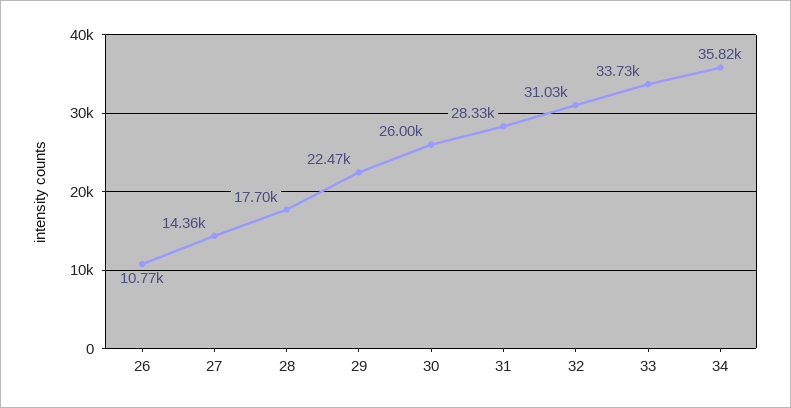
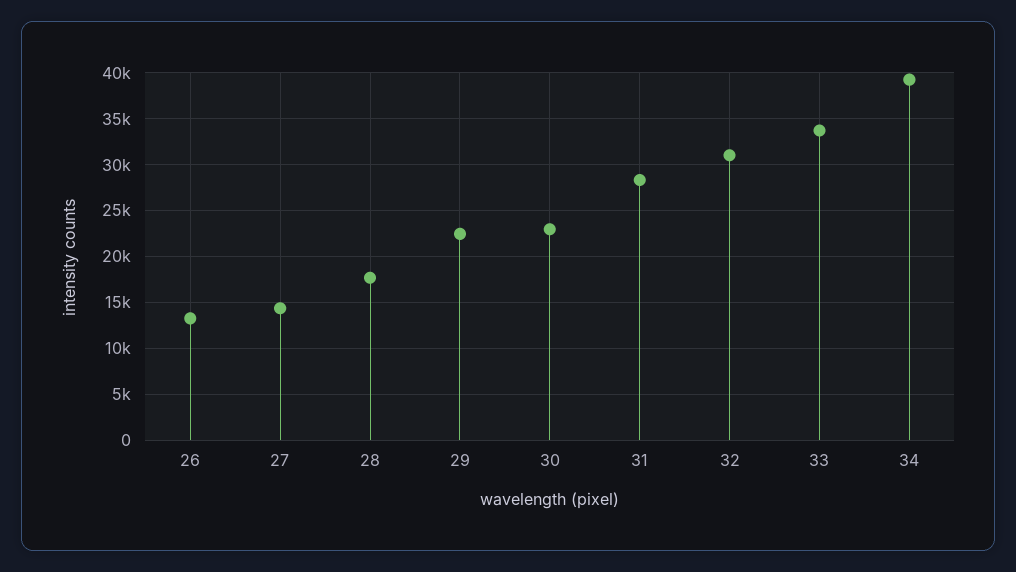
  {
-   "26": 10770,
+   "26": 13000,
    "27": 14360,
    "28": 17700,
    "29": 22470,
-   "30": 26000,
+   "30": 23000,
    "31": 28330,
    "32": 31030,
    "33": 33730,
-   "34": 35820
+   "34": 39000
  }

